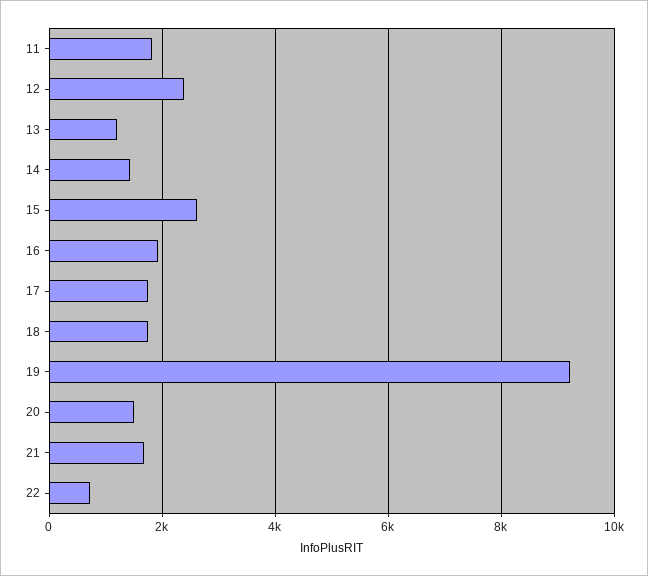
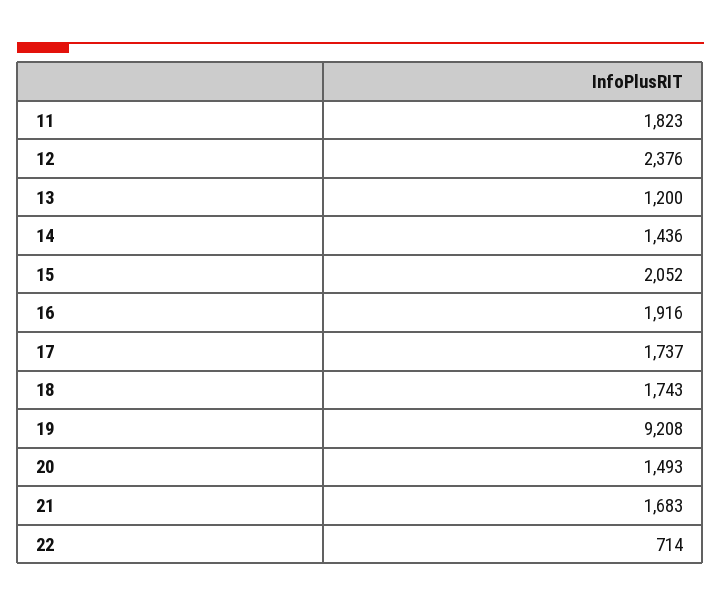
  {
    "11": 1823,
    "12": 2376,
    "13": 1200,
    "14": 1436,
-   "15": 2600,
+   "15": 2052,
    "16": 1916,
    "17": 1737,
    "18": 1743,
    "19": 9208,
    "20": 1493,
    "21": 1683,
    "22": 714
  }

